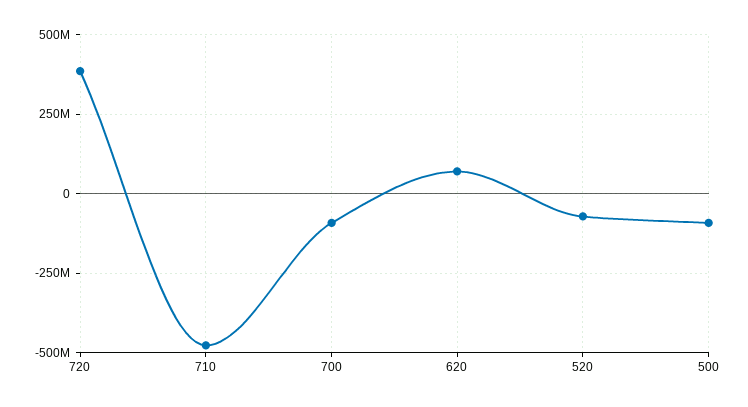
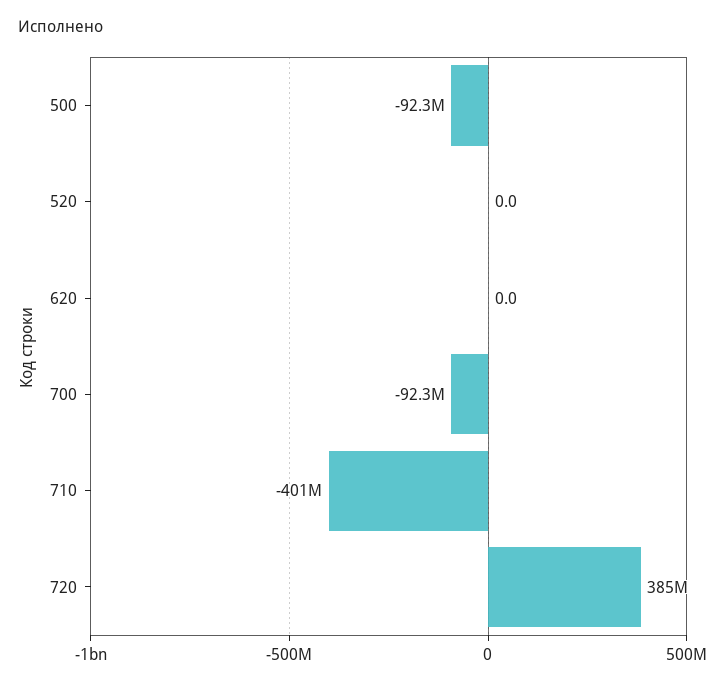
  {
    "720": 385000000,
-   "710": -475000000,
+   "710": -401000000,
    "700": -92300000,
-   "620": 75000000,
+   "620": 0,
-   "520": -75000000,
+   "520": 0,
    "500": -92300000
  }

